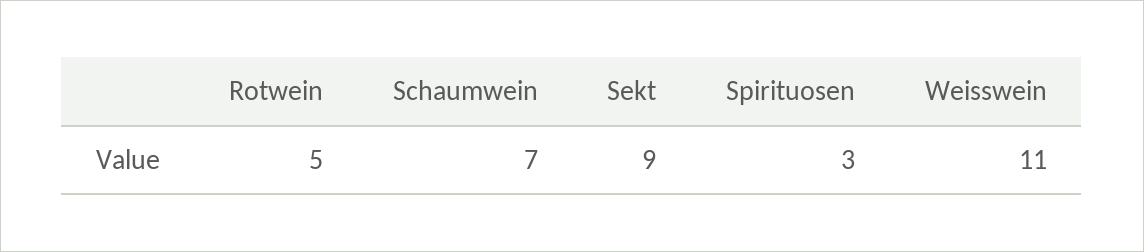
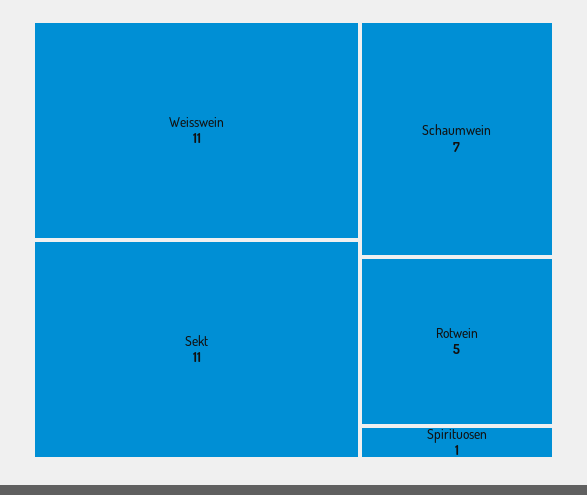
  {
    "Rotwein": 5,
    "Schaumwein": 7,
-   "Sekt": 9,
+   "Sekt": 11,
-   "Spirituosen": 3,
+   "Spirituosen": 1,
    "Weisswein": 11
  }

